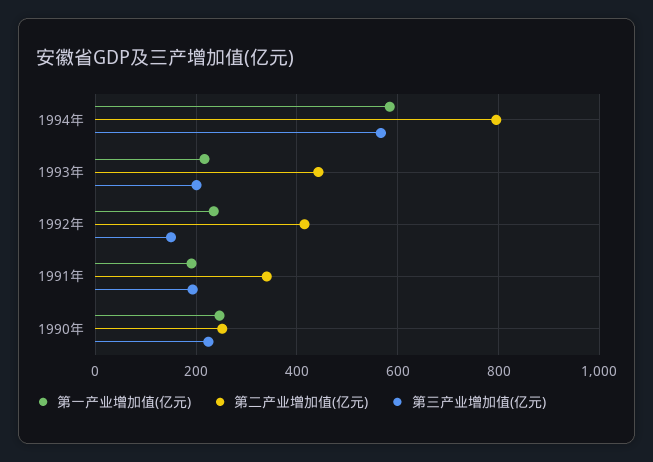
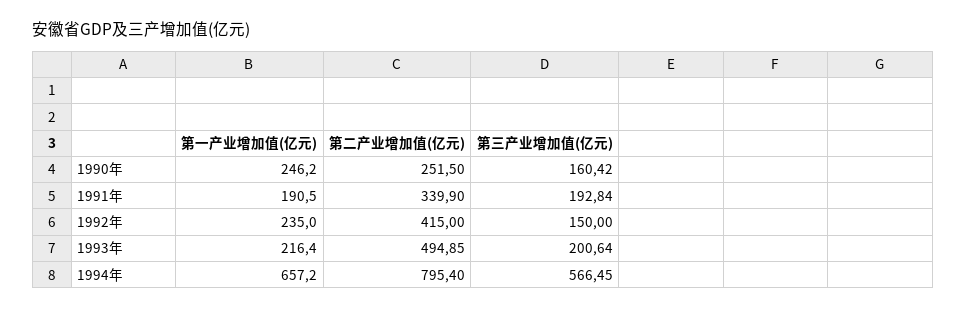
  {
    "第一产业增加值(亿元)": {
-     "1994年": 580,
+     "1994年": 657.2,
      "1993年": 216.4,
      "1992年": 235,
      "1991年": 190.5,
      "1990年": 246.2
    },
    "第二产业增加值(亿元)": {
      "1994年": 795.4,
-     "1993年": 440,
+     "1993年": 494.85,
      "1992年": 415,
      "1991年": 339.9,
      "1990年": 251.5
    },
    "第三产业增加值(亿元)": {
      "1994年": 566.45,
      "1993年": 200.64,
      "1992年": 150,
      "1991年": 192.84,
-     "1990年": 220
+     "1990年": 160.42
    }
  }

